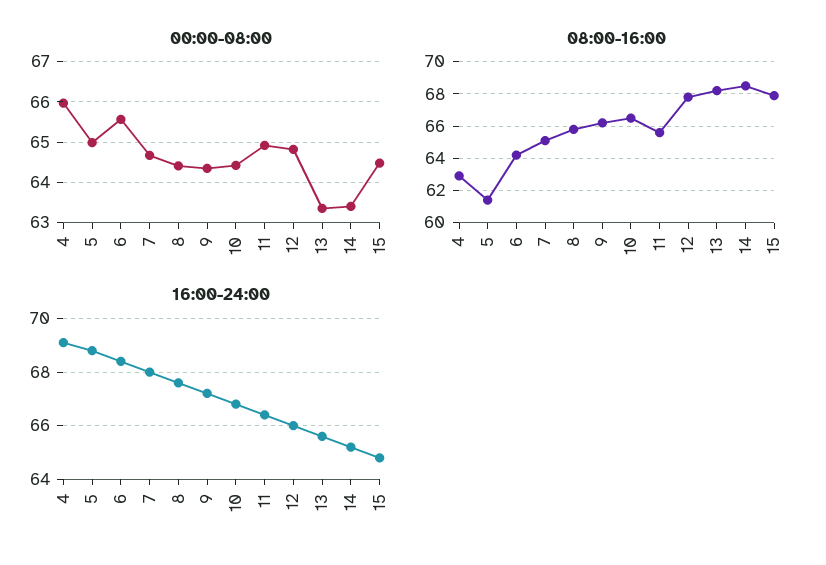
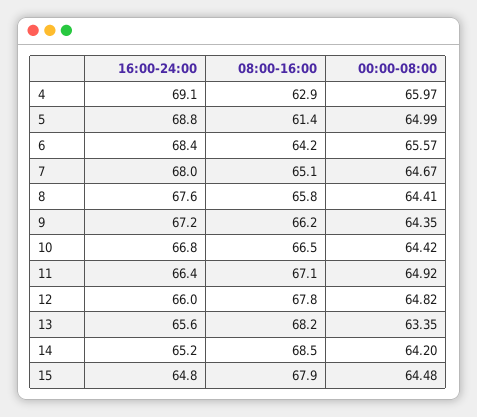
  {
    "00:00-08:00": {
      "4": 65.97,
      "5": 64.99,
      "6": 65.57,
      "7": 64.67,
      "8": 64.41,
      "9": 64.35,
      "10": 64.42,
      "11": 64.92,
      "12": 64.82,
      "13": 63.35,
-     "14": 63.4,
+     "14": 64.2,
      "15": 64.48
    },
    "08:00-16:00": {
      "4": 62.9,
      "5": 61.4,
      "6": 64.2,
      "7": 65.1,
      "8": 65.8,
      "9": 66.2,
      "10": 66.5,
-     "11": 65.5,
+     "11": 67.1,
      "12": 67.8,
      "13": 68.2,
      "14": 68.5,
      "15": 67.9
    },
    "16:00-24:00": {
      "4": 69.1,
      "5": 68.8,
      "6": 68.4,
      "7": 68,
      "8": 67.6,
      "9": 67.2,
      "10": 66.8,
      "11": 66.4,
      "12": 66,
      "13": 65.6,
      "14": 65.2,
      "15": 64.8
    }
  }

